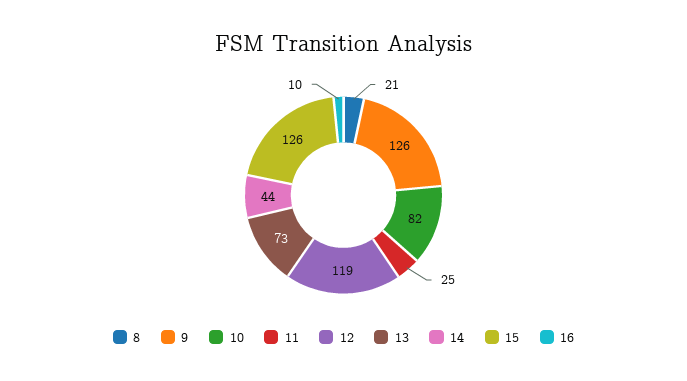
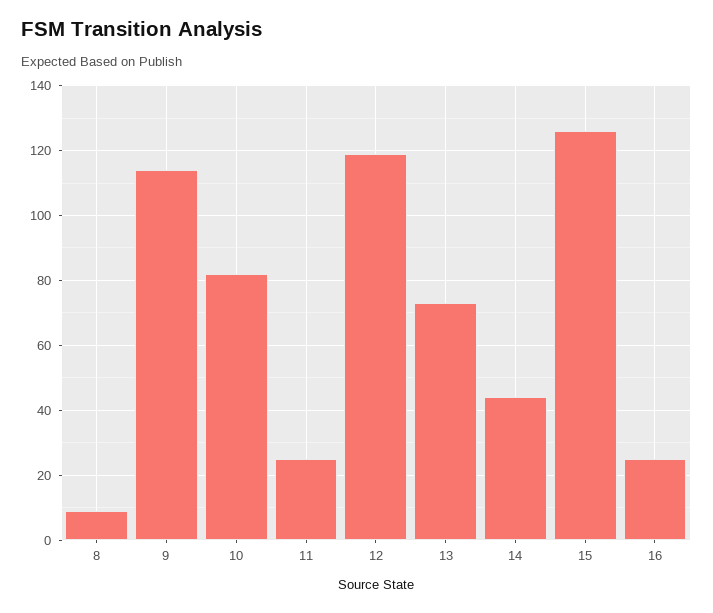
  {
-   "8": 21,
+   "8": 10,
-   "9": 126,
+   "9": 115,
    "10": 82,
    "11": 25,
    "12": 119,
    "13": 73,
    "14": 44,
    "15": 126,
-   "16": 10
+   "16": 25
  }

